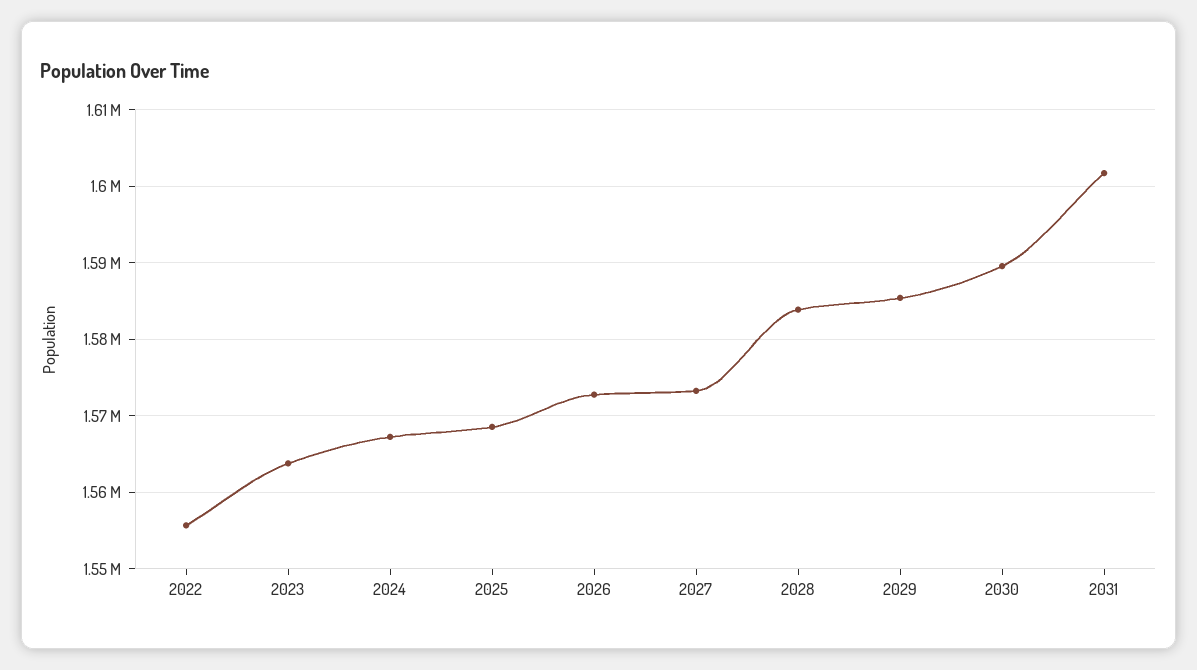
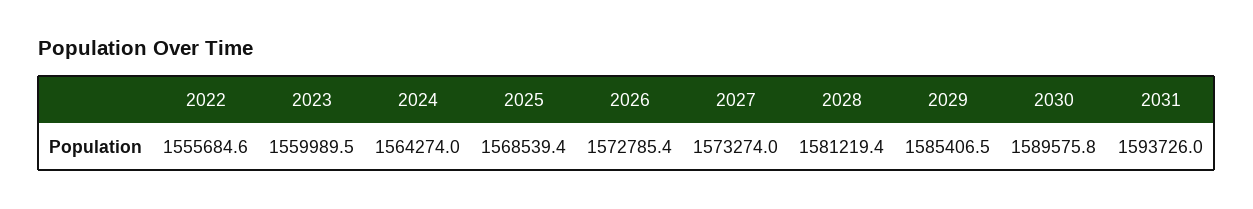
  {
    "2022": 1555684.6,
-   "2023": 1564000,
+   "2023": 1559989.5,
-   "2024": 1567000,
+   "2024": 1564274,
    "2025": 1568539.4,
    "2026": 1572785.4,
    "2027": 1573274,
-   "2028": 1584000,
+   "2028": 1581219.4,
    "2029": 1585406.5,
    "2030": 1589575.8,
-   "2031": 1602000
+   "2031": 1593726
  }

